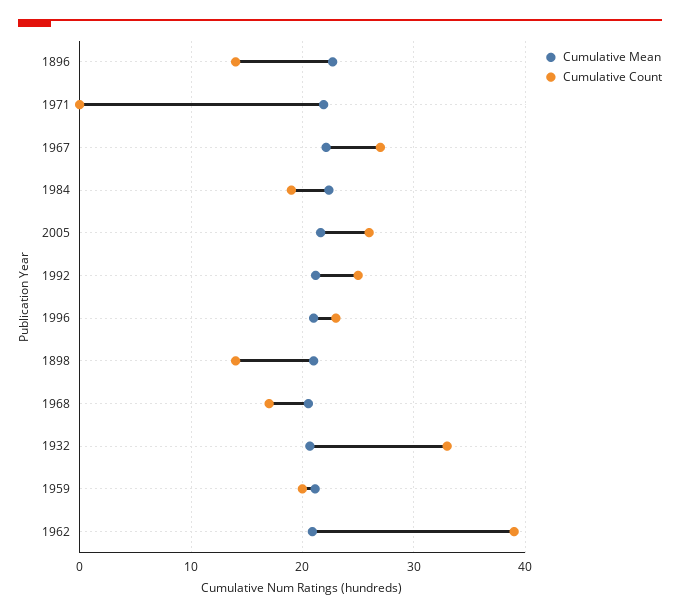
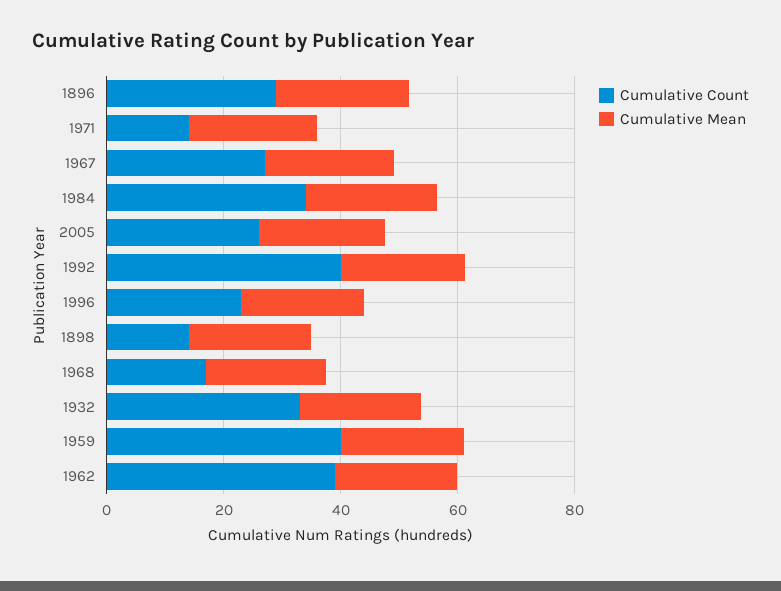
  {
    "Cumulative Mean": {
      "1896": 23,
      "1971": 22,
      "1967": 22,
      "1984": 22,
      "2005": 22,
      "1992": 21,
      "1996": 21,
      "1898": 21,
      "1968": 21,
      "1932": 21,
      "1959": 21,
      "1962": 21
    },
    "Cumulative Count": {
-     "1896": 14,
+     "1896": 30,
-     "1971": 0,
+     "1971": 15,
      "1967": 27,
-     "1984": 19,
+     "1984": 35,
      "2005": 26,
-     "1992": 25,
+     "1992": 40,
      "1996": 23,
      "1898": 14,
      "1968": 17,
      "1932": 33,
-     "1959": 20,
+     "1959": 40,
      "1962": 39
    }
  }

